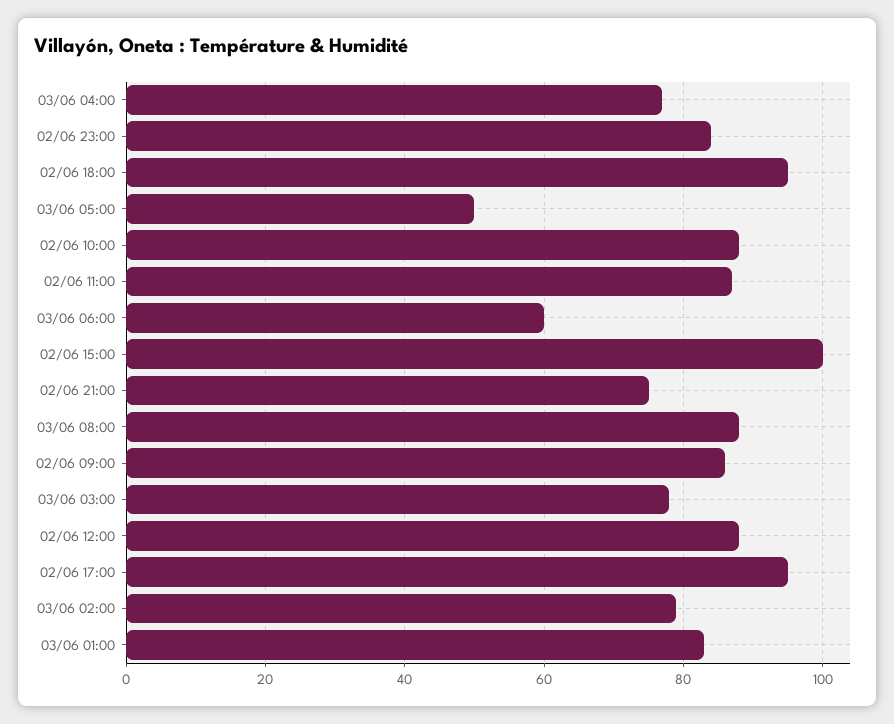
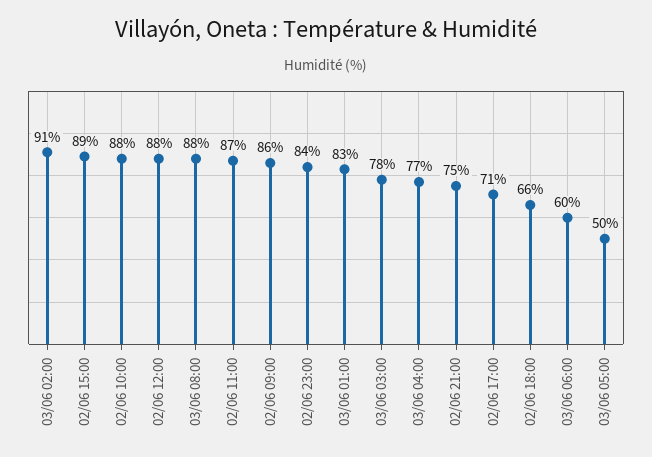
  {
    "03/06 04:00": 77,
    "02/06 23:00": 84,
-   "02/06 18:00": 95,
+   "02/06 18:00": 66,
    "03/06 05:00": 50,
    "02/06 10:00": 88,
    "02/06 11:00": 87,
    "03/06 06:00": 60,
-   "02/06 15:00": 100,
+   "02/06 15:00": 89,
    "02/06 21:00": 75,
    "03/06 08:00": 88,
    "02/06 09:00": 86,
    "03/06 03:00": 78,
    "02/06 12:00": 88,
-   "02/06 17:00": 95,
+   "02/06 17:00": 71,
-   "03/06 02:00": 80,
+   "03/06 02:00": 91,
    "03/06 01:00": 83
  }

